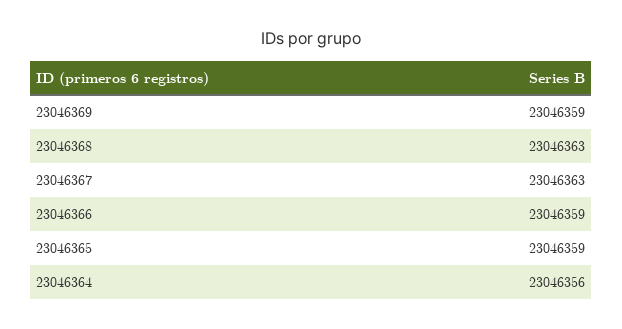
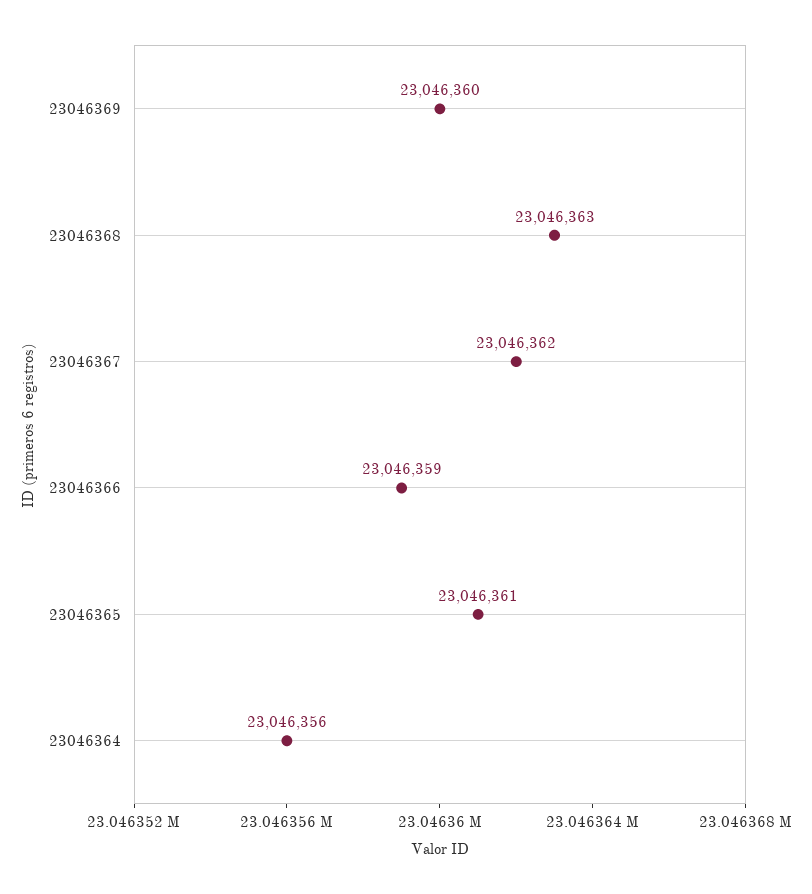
  {
-   "23046369": 23046359,
+   "23046369": 23046360,
    "23046368": 23046363,
-   "23046367": 23046363,
+   "23046367": 23046362,
    "23046366": 23046359,
-   "23046365": 23046359,
+   "23046365": 23046361,
    "23046364": 23046356
  }

